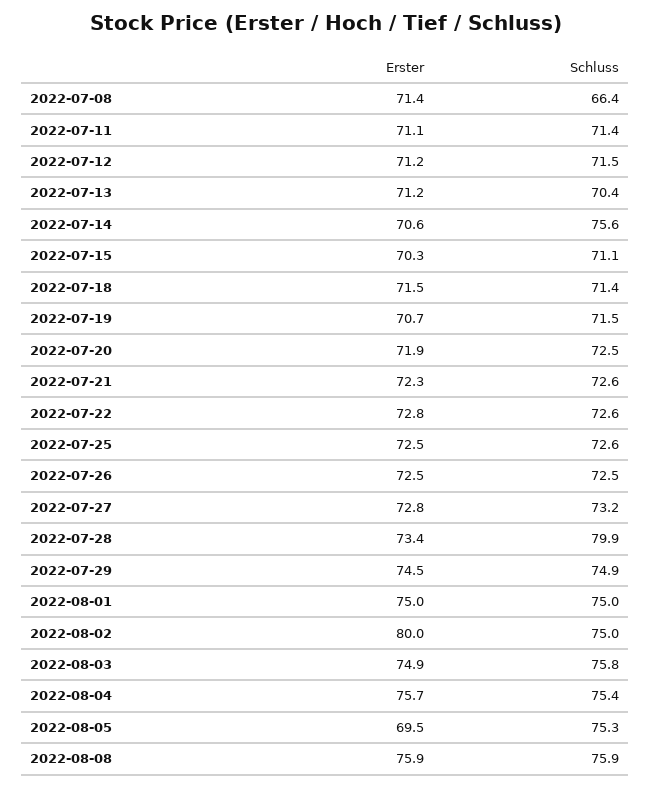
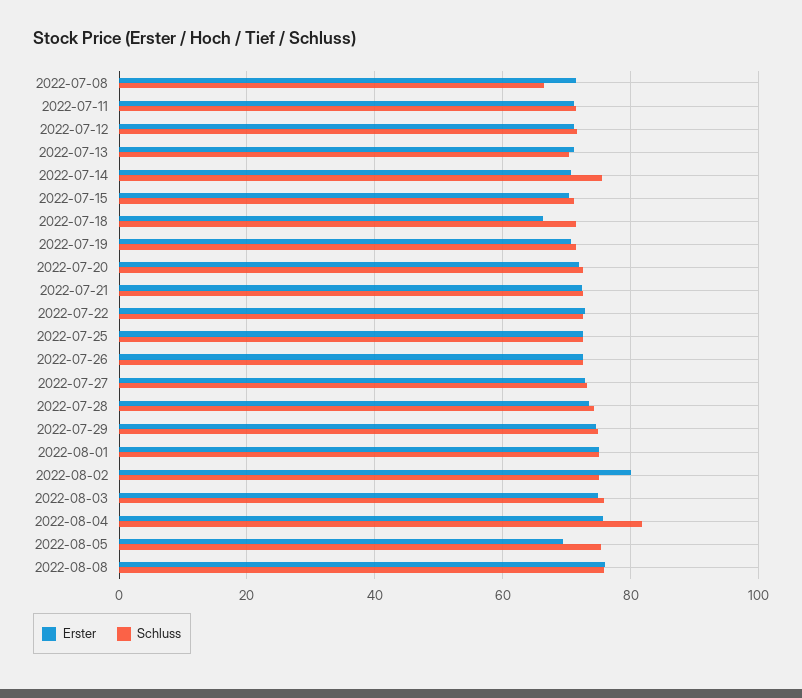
  {
    "Erster": {
      "2022-07-08": 71.4,
      "2022-07-11": 71.1,
      "2022-07-12": 71.2,
      "2022-07-13": 71.2,
      "2022-07-14": 70.6,
      "2022-07-15": 70.3,
-     "2022-07-18": 71.5,
+     "2022-07-18": 66,
      "2022-07-19": 70.7,
      "2022-07-20": 71.9,
      "2022-07-21": 72.3,
      "2022-07-22": 72.8,
      "2022-07-25": 72.5,
      "2022-07-26": 72.5,
      "2022-07-27": 72.8,
      "2022-07-28": 73.4,
      "2022-07-29": 74.5,
      "2022-08-01": 75,
      "2022-08-02": 80,
      "2022-08-03": 74.9,
      "2022-08-04": 75.7,
      "2022-08-05": 69.5,
      "2022-08-08": 75.9
    },
    "Schluss": {
      "2022-07-08": 66.4,
      "2022-07-11": 71.4,
      "2022-07-12": 71.5,
      "2022-07-13": 70.4,
      "2022-07-14": 75.6,
      "2022-07-15": 71.1,
      "2022-07-18": 71.4,
      "2022-07-19": 71.5,
      "2022-07-20": 72.5,
      "2022-07-21": 72.6,
      "2022-07-22": 72.6,
      "2022-07-25": 72.6,
      "2022-07-26": 72.5,
      "2022-07-27": 73.2,
-     "2022-07-28": 79.9,
+     "2022-07-28": 74,
      "2022-07-29": 74.9,
      "2022-08-01": 75,
      "2022-08-02": 75,
      "2022-08-03": 75.8,
-     "2022-08-04": 75.4,
+     "2022-08-04": 82,
      "2022-08-05": 75.3,
      "2022-08-08": 75.9
    }
  }

